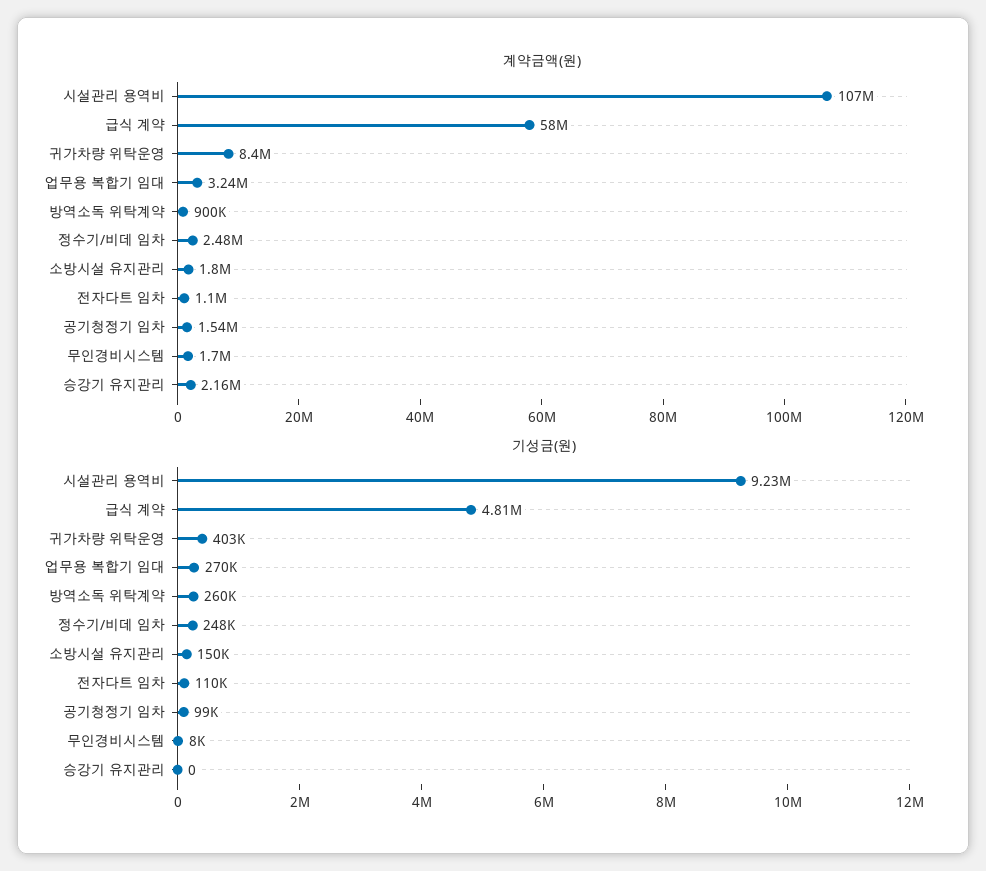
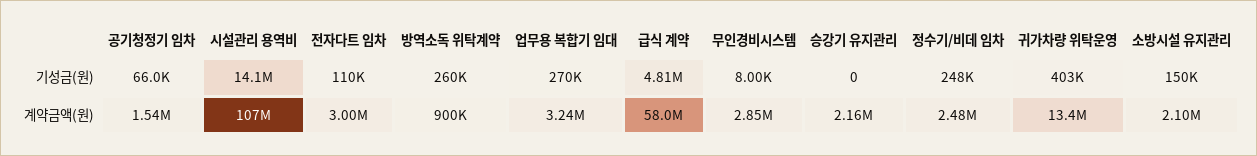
  {
    "계약금액(원)": {
      "시설관리 용역비": 107000000,
      "급식 계약": 58000000,
-     "귀가차량 위탁운영": 8400000,
+     "귀가차량 위탁운영": 13400000,
      "업무용 복합기 임대": 3240000,
      "방역소독 위탁계약": 900000,
      "정수기/비데 임차": 2480000,
-     "소방시설 유지관리": 1800000,
+     "소방시설 유지관리": 2100000,
-     "전자다트 임차": 1100000,
+     "전자다트 임차": 3000000,
      "공기청정기 임차": 1540000,
-     "무인경비시스템": 1700000,
+     "무인경비시스템": 2850000,
      "승강기 유지관리": 2160000
    },
    "기성금(원)": {
-     "시설관리 용역비": 9230000,
+     "시설관리 용역비": 14100000,
      "급식 계약": 4810000,
      "귀가차량 위탁운영": 403000,
      "업무용 복합기 임대": 270000,
      "방역소독 위탁계약": 260000,
      "정수기/비데 임차": 248000,
      "소방시설 유지관리": 150000,
      "전자다트 임차": 110000,
-     "공기청정기 임차": 99000,
+     "공기청정기 임차": 66000,
      "무인경비시스템": 8000,
      "승강기 유지관리": 0
    }
  }

